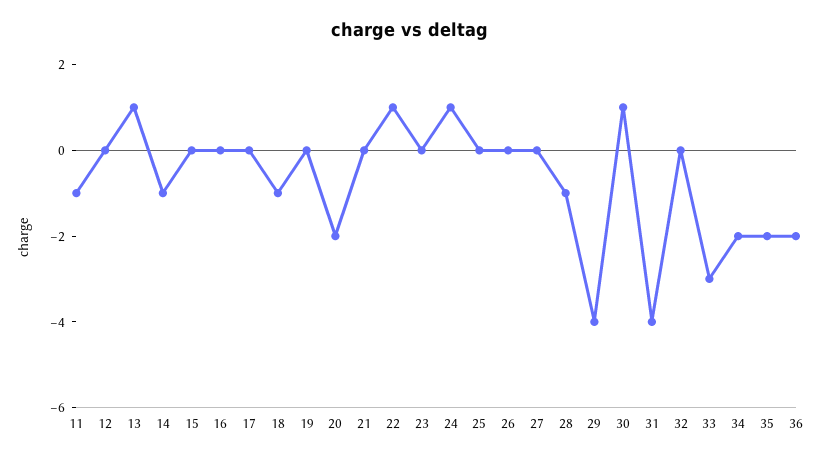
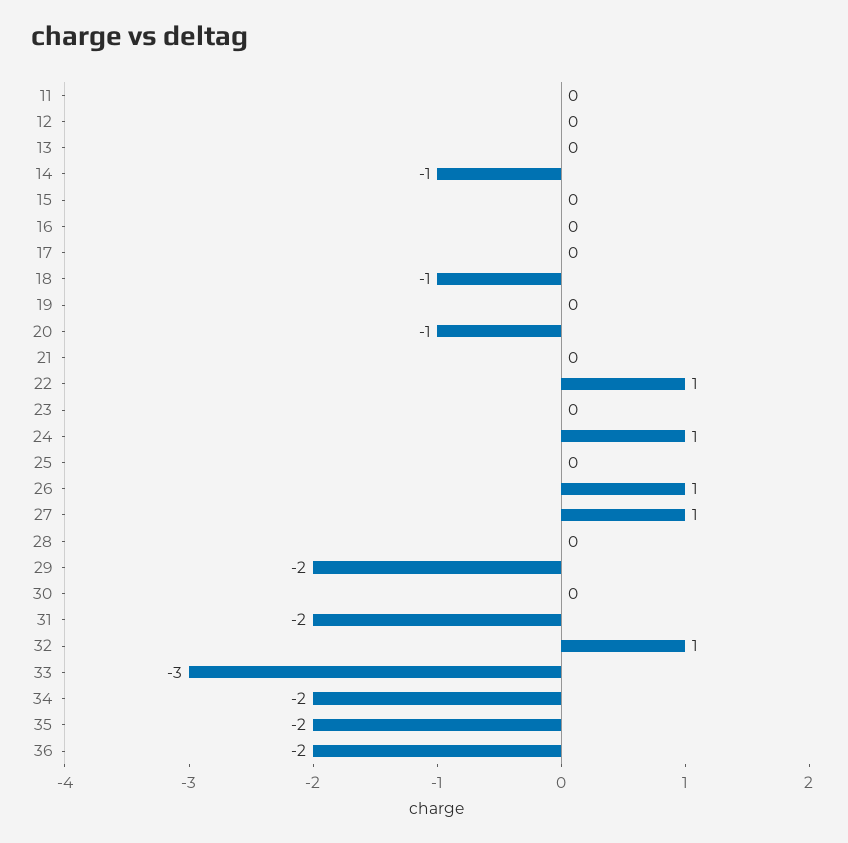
  {
-   "11": -1,
+   "11": 0,
    "12": 0,
-   "13": 1,
+   "13": 0,
    "14": -1,
    "15": 0,
    "16": 0,
    "17": 0,
    "18": -1,
    "19": 0,
-   "20": -2,
+   "20": -1,
    "21": 0,
    "22": 1,
    "23": 0,
    "24": 1,
    "25": 0,
-   "26": 0,
+   "26": 1,
-   "27": 0,
+   "27": 1,
-   "28": -1,
+   "28": 0,
-   "29": -4,
+   "29": -2,
-   "30": 1,
+   "30": 0,
-   "31": -4,
+   "31": -2,
-   "32": 0,
+   "32": 1,
    "33": -3,
    "34": -2,
    "35": -2,
    "36": -2
  }

